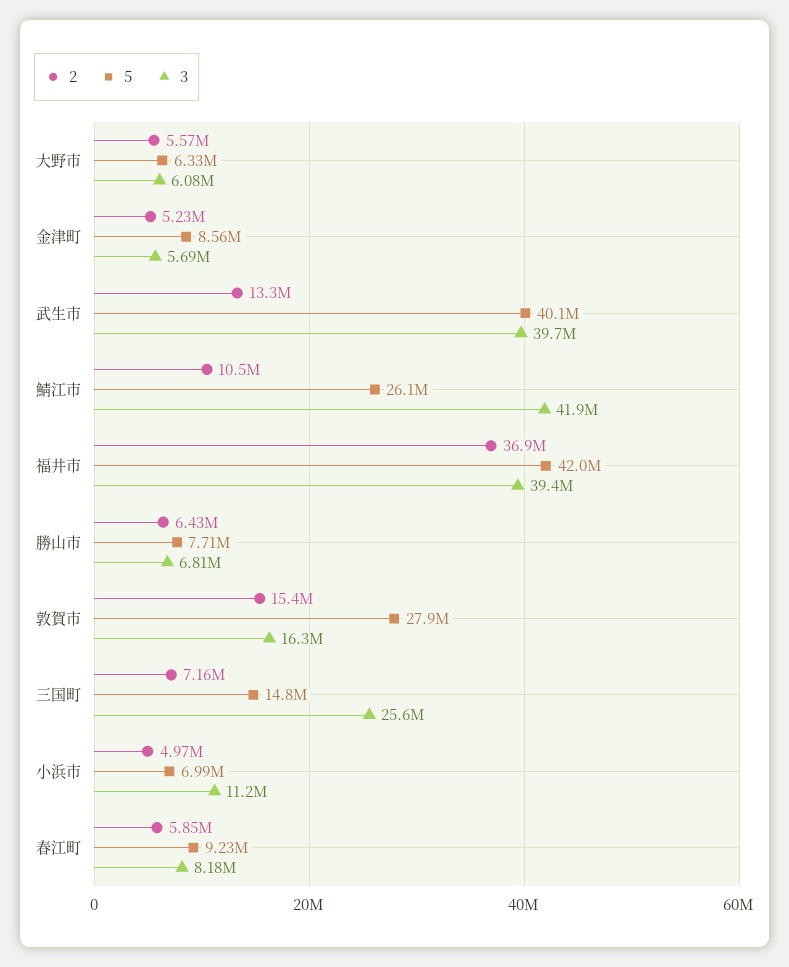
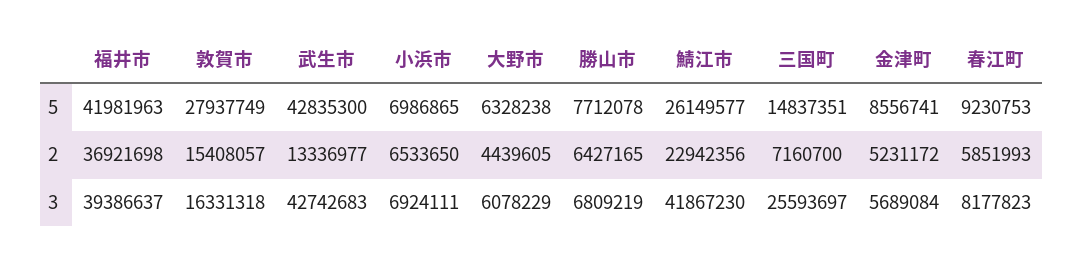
  {
    "2": {
-     "大野市": 5570000,
+     "大野市": 4439605,
      "金津町": 5231172,
      "武生市": 13336977,
-     "鯖江市": 10500000,
+     "鯖江市": 22942356,
      "福井市": 36921698,
      "勝山市": 6427165,
      "敦賀市": 15408057,
      "三国町": 7160700,
-     "小浜市": 4970000,
+     "小浜市": 6533650,
      "春江町": 5851993
    },
    "5": {
      "大野市": 6328238,
      "金津町": 8556741,
-     "武生市": 40100000,
+     "武生市": 42835300,
      "鯖江市": 26149577,
      "福井市": 41981963,
      "勝山市": 7712078,
      "敦賀市": 27937749,
      "三国町": 14837351,
      "小浜市": 6986865,
      "春江町": 9230753
    },
    "3": {
      "大野市": 6078229,
      "金津町": 5689084,
-     "武生市": 39700000,
+     "武生市": 42742683,
      "鯖江市": 41867230,
      "福井市": 39386637,
      "勝山市": 6809219,
      "敦賀市": 16331318,
      "三国町": 25593697,
-     "小浜市": 11200000,
+     "小浜市": 6924111,
      "春江町": 8177823
    }
  }

